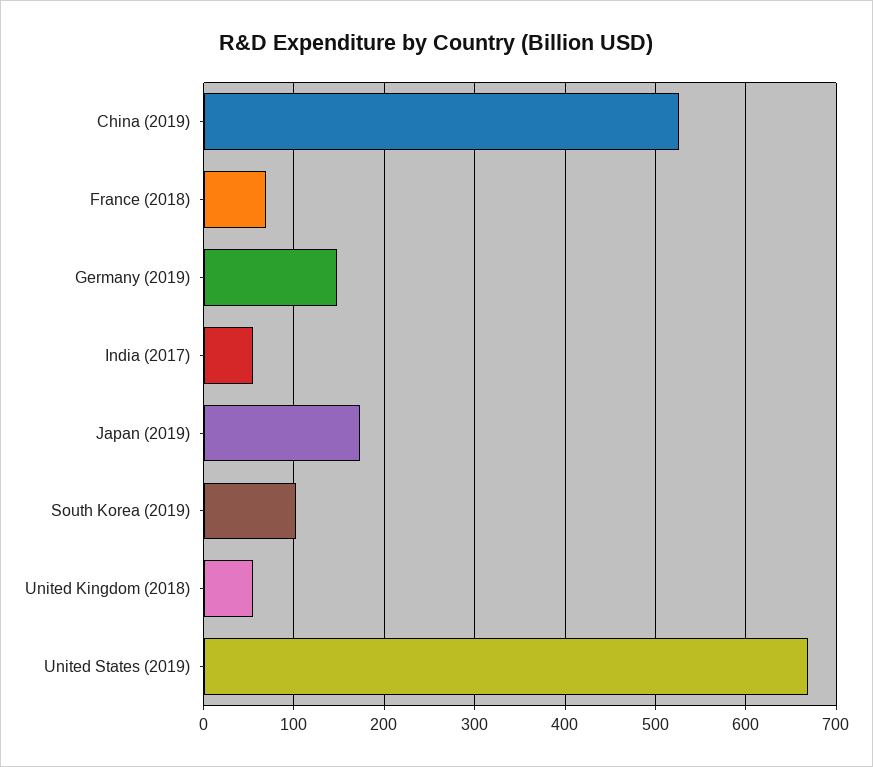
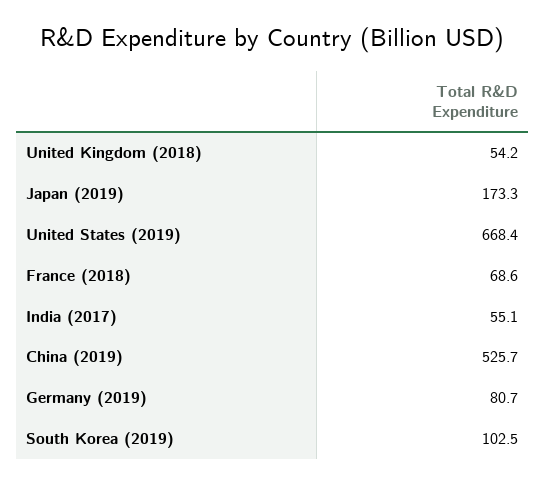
  {
    "China (2019)": 525.7,
    "France (2018)": 68.6,
-   "Germany (2019)": 150,
+   "Germany (2019)": 80.7,
    "India (2017)": 55.1,
    "Japan (2019)": 173.3,
    "South Korea (2019)": 102.5,
    "United Kingdom (2018)": 54.2,
    "United States (2019)": 668.4
  }

